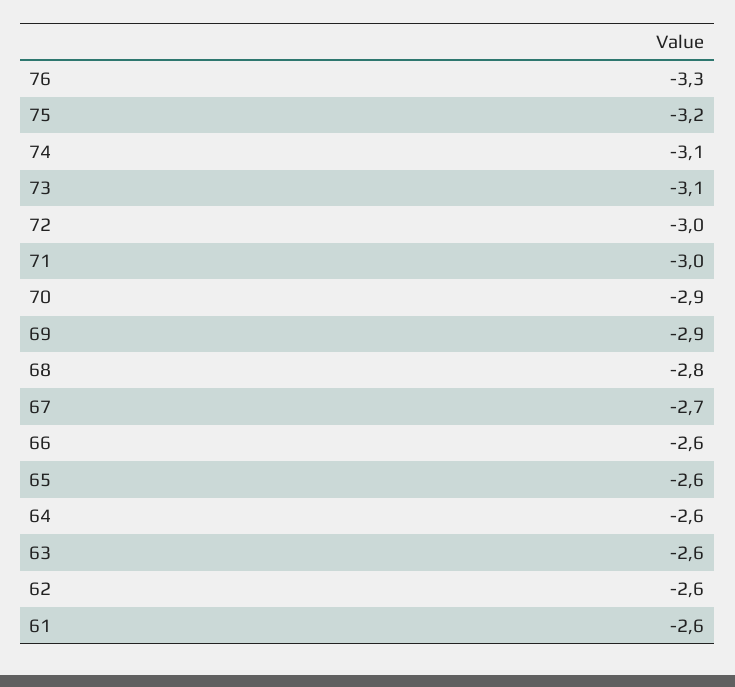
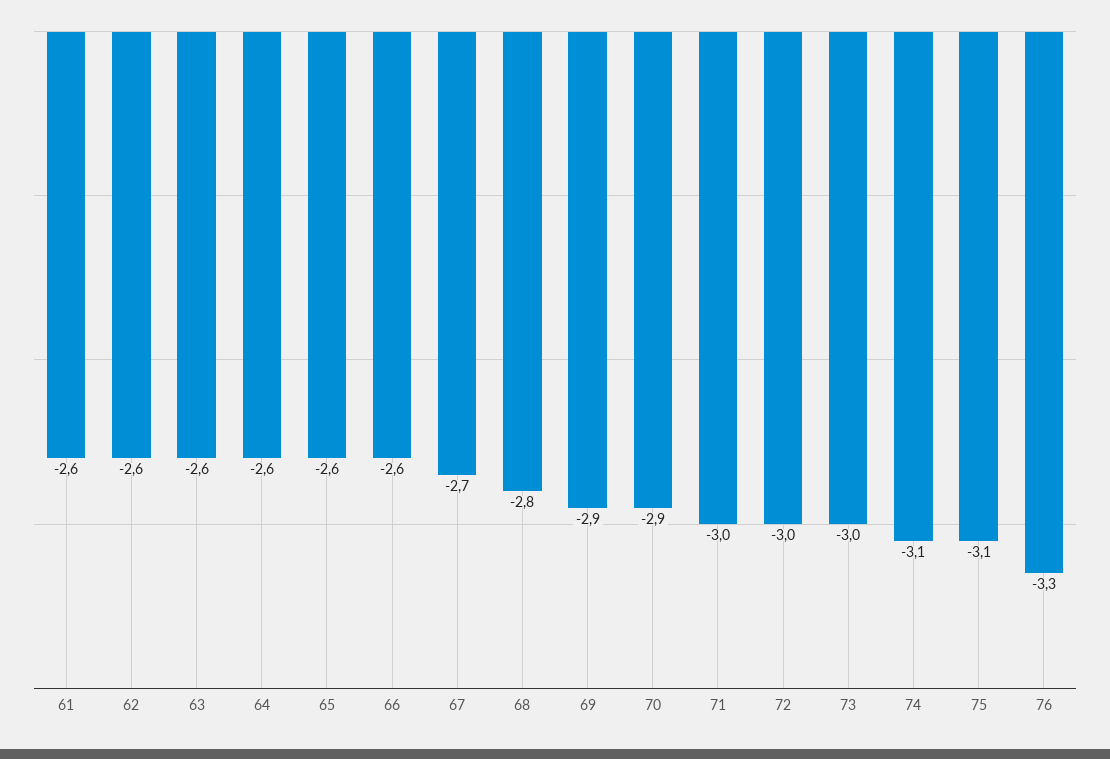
  {
    "76": -3.3,
-   "75": -3.2,
+   "75": -3.1,
    "74": -3.1,
-   "73": -3.1,
+   "73": -3,
    "72": -3,
    "71": -3,
    "70": -2.9,
    "69": -2.9,
    "68": -2.8,
    "67": -2.7,
    "66": -2.6,
    "65": -2.6,
    "64": -2.6,
    "63": -2.6,
    "62": -2.6,
    "61": -2.6
  }

